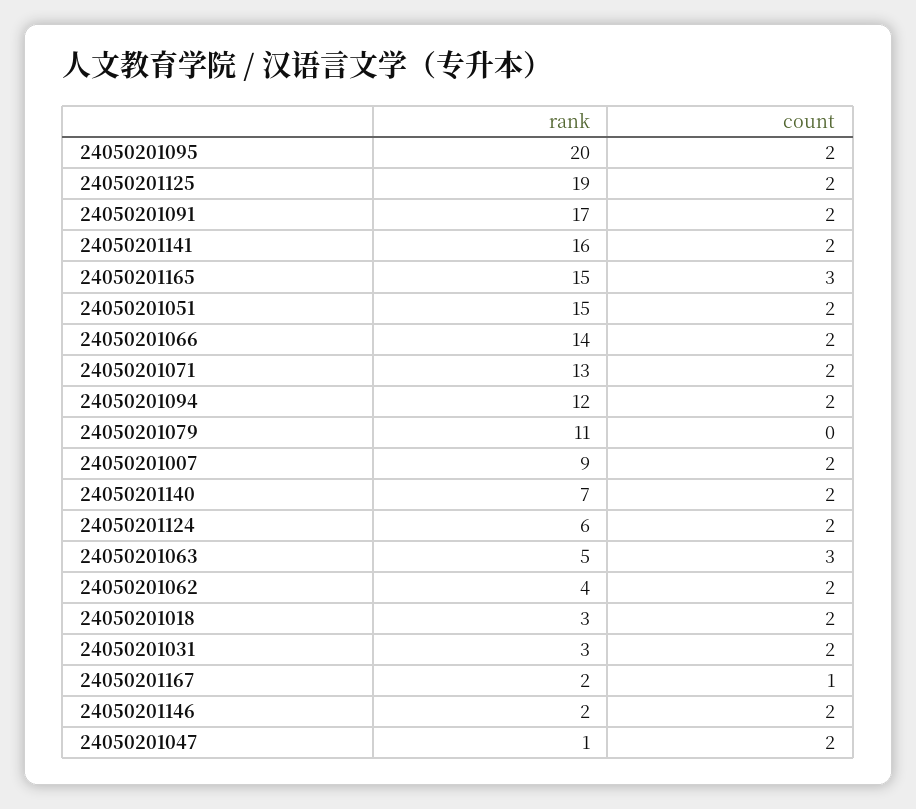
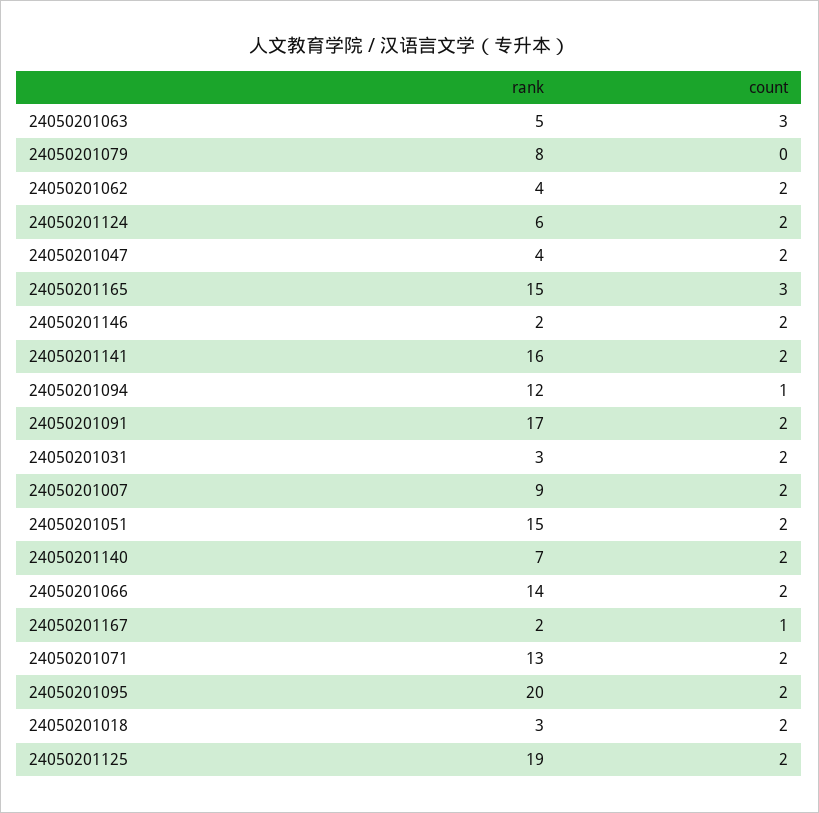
  {
    "rank": {
      "24050201095": 20,
      "24050201125": 19,
      "24050201091": 17,
      "24050201141": 16,
      "24050201165": 15,
      "24050201051": 15,
      "24050201066": 14,
      "24050201071": 13,
      "24050201094": 12,
-     "24050201079": 11,
+     "24050201079": 8,
      "24050201007": 9,
      "24050201140": 7,
      "24050201124": 6,
      "24050201063": 5,
      "24050201062": 4,
      "24050201018": 3,
      "24050201031": 3,
      "24050201167": 2,
      "24050201146": 2,
-     "24050201047": 1
+     "24050201047": 4
    },
    "count": {
      "24050201095": 2,
      "24050201125": 2,
      "24050201091": 2,
      "24050201141": 2,
      "24050201165": 3,
      "24050201051": 2,
      "24050201066": 2,
      "24050201071": 2,
-     "24050201094": 2,
+     "24050201094": 1,
      "24050201079": 0,
      "24050201007": 2,
      "24050201140": 2,
      "24050201124": 2,
      "24050201063": 3,
      "24050201062": 2,
      "24050201018": 2,
      "24050201031": 2,
      "24050201167": 1,
      "24050201146": 2,
      "24050201047": 2
    }
  }

